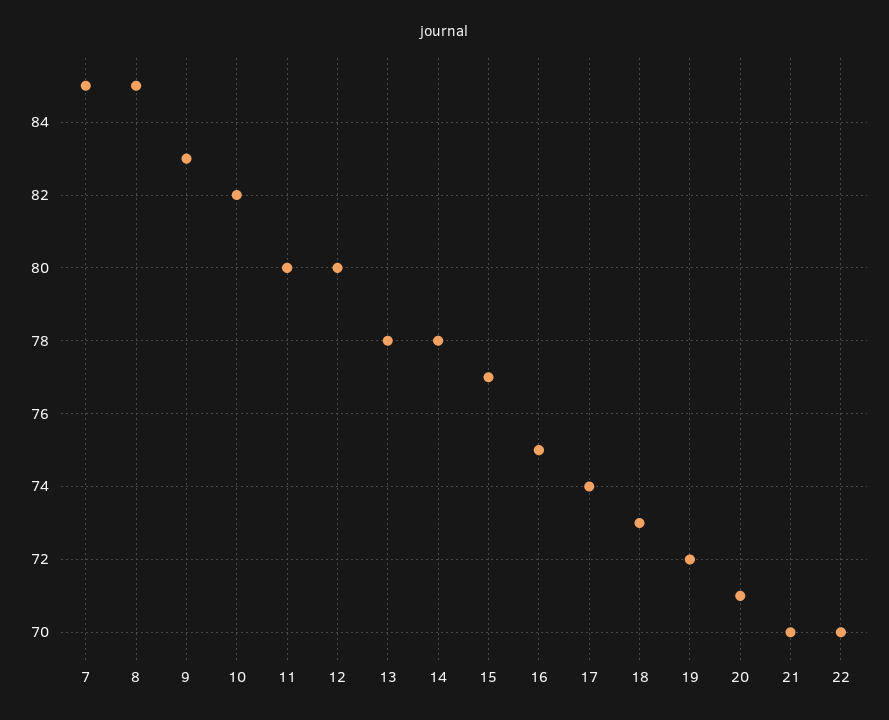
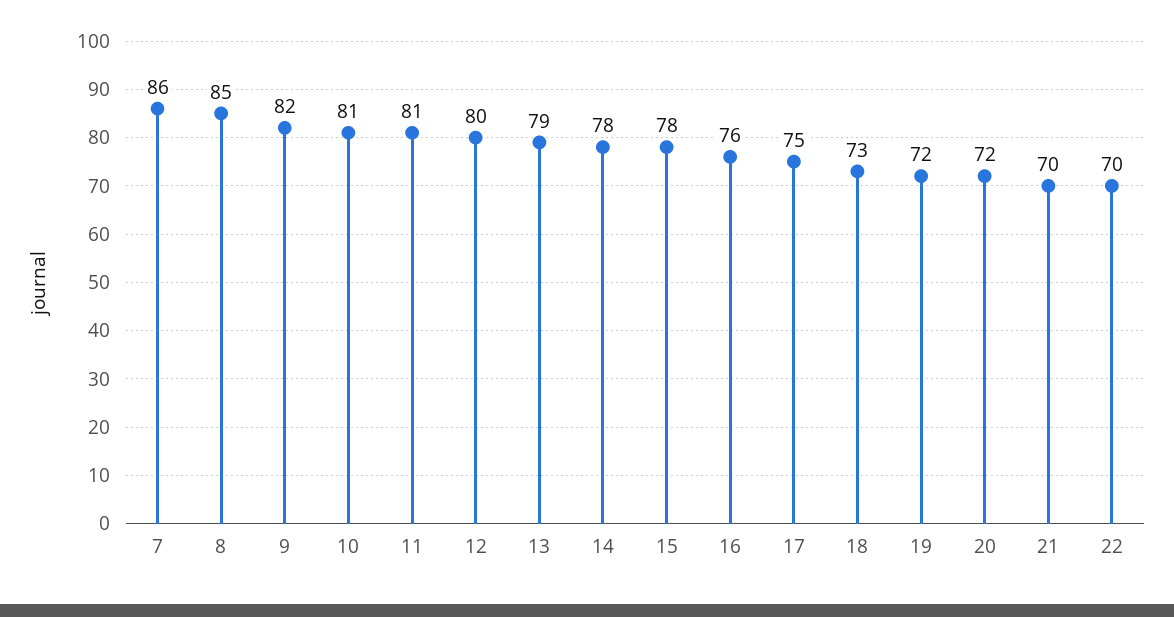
  {
-   "7": 85,
+   "7": 86,
    "8": 85,
-   "9": 83,
+   "9": 82,
-   "10": 82,
+   "10": 81,
-   "11": 80,
+   "11": 81,
    "12": 80,
-   "13": 78,
+   "13": 79,
    "14": 78,
-   "15": 77,
+   "15": 78,
-   "16": 75,
+   "16": 76,
-   "17": 74,
+   "17": 75,
    "18": 73,
    "19": 72,
-   "20": 71,
+   "20": 72,
    "21": 70,
    "22": 70
  }

